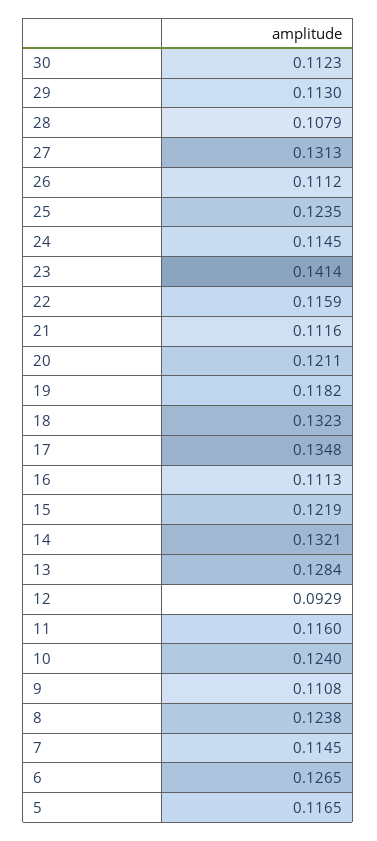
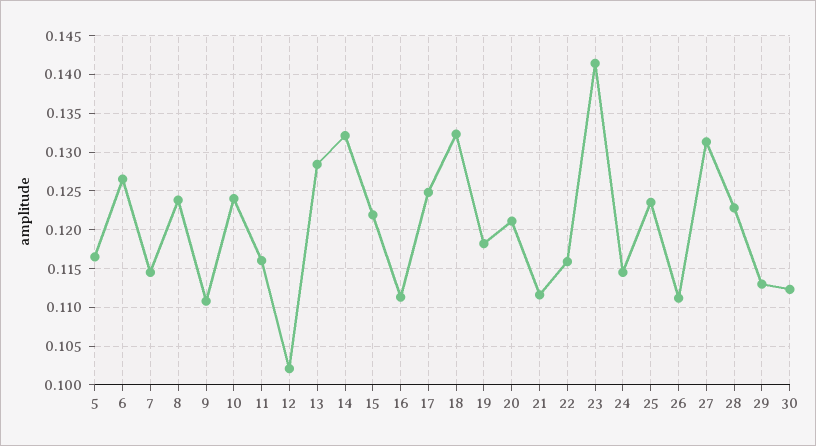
  {
    "30": 0.1123,
    "29": 0.113,
-   "28": 0.1079,
+   "28": 0.123,
    "27": 0.1313,
    "26": 0.1112,
    "25": 0.1235,
    "24": 0.1145,
    "23": 0.1414,
    "22": 0.1159,
    "21": 0.1116,
    "20": 0.1211,
    "19": 0.1182,
    "18": 0.1323,
-   "17": 0.1348,
+   "17": 0.125,
    "16": 0.1113,
    "15": 0.1219,
    "14": 0.1321,
    "13": 0.1284,
-   "12": 0.0929,
+   "12": 0.102,
    "11": 0.116,
    "10": 0.124,
    "9": 0.1108,
    "8": 0.1238,
    "7": 0.1145,
    "6": 0.1265,
    "5": 0.1165
  }

